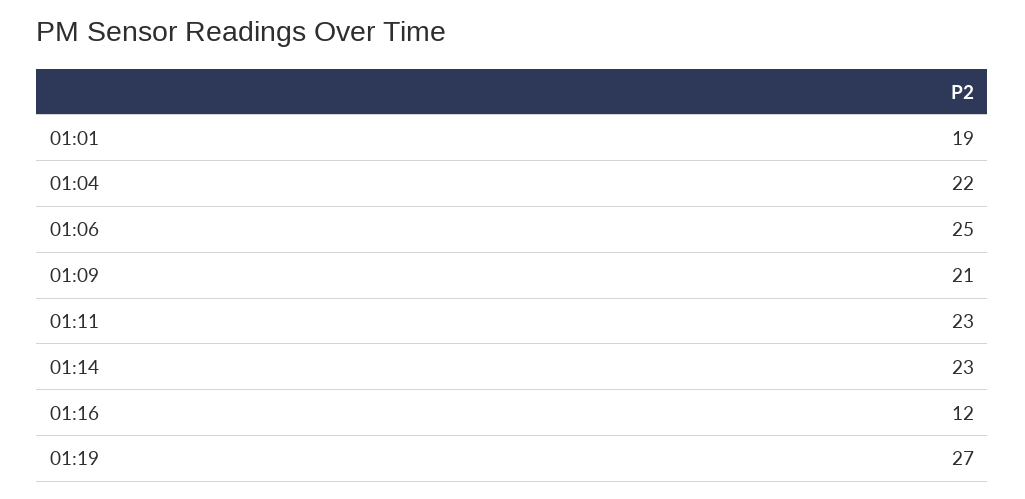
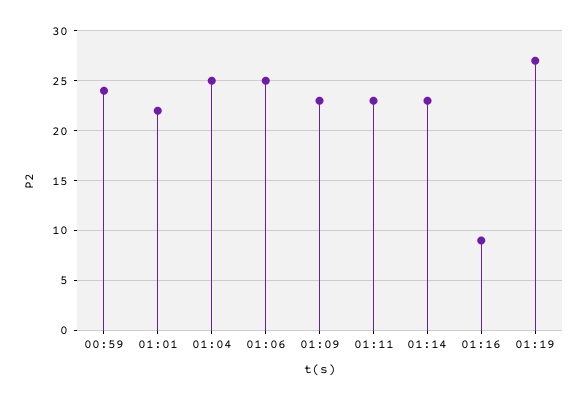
  {
-   "01:01": 19,
+   "01:01": 22,
-   "01:04": 22,
+   "01:04": 25,
    "01:06": 25,
-   "01:09": 21,
+   "01:09": 23,
    "01:11": 23,
    "01:14": 23,
-   "01:16": 12,
+   "01:16": 9,
-   "01:19": 27
+   "01:19": 27,
+   "00:59": 24
  }

